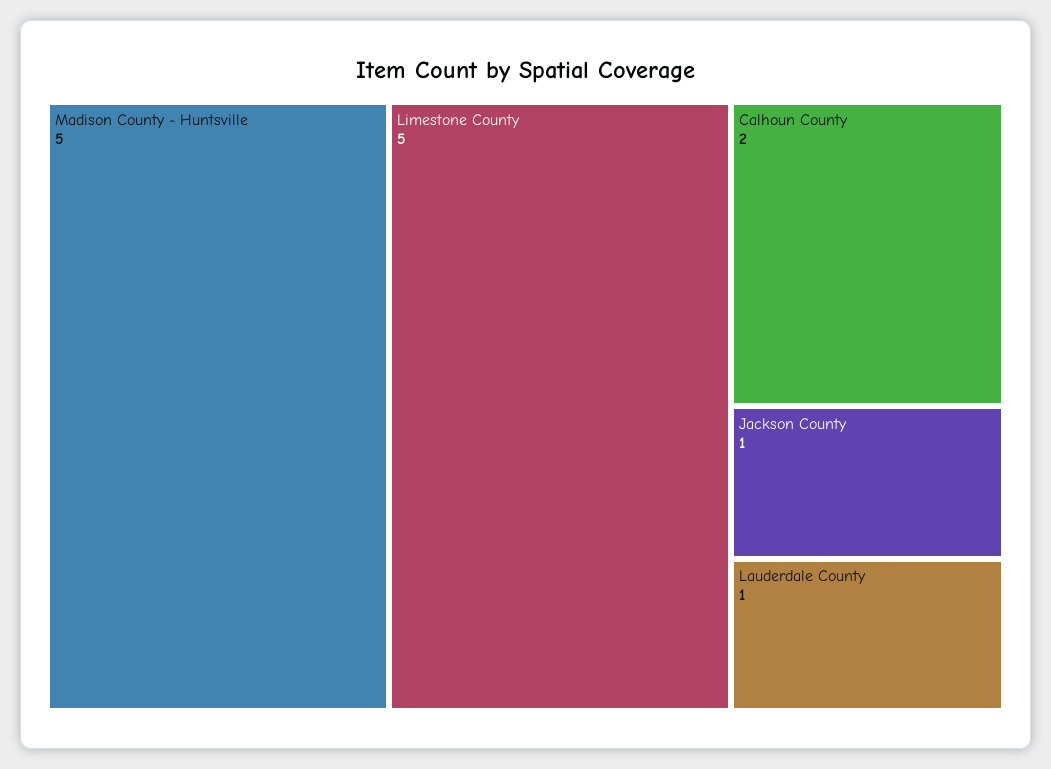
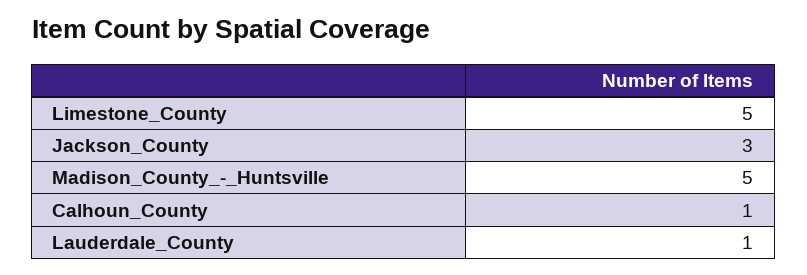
  {
    "Madison County - Huntsville": 5,
    "Limestone County": 5,
-   "Calhoun County": 2,
+   "Calhoun County": 1,
-   "Jackson County": 1,
+   "Jackson County": 3,
    "Lauderdale County": 1
  }

